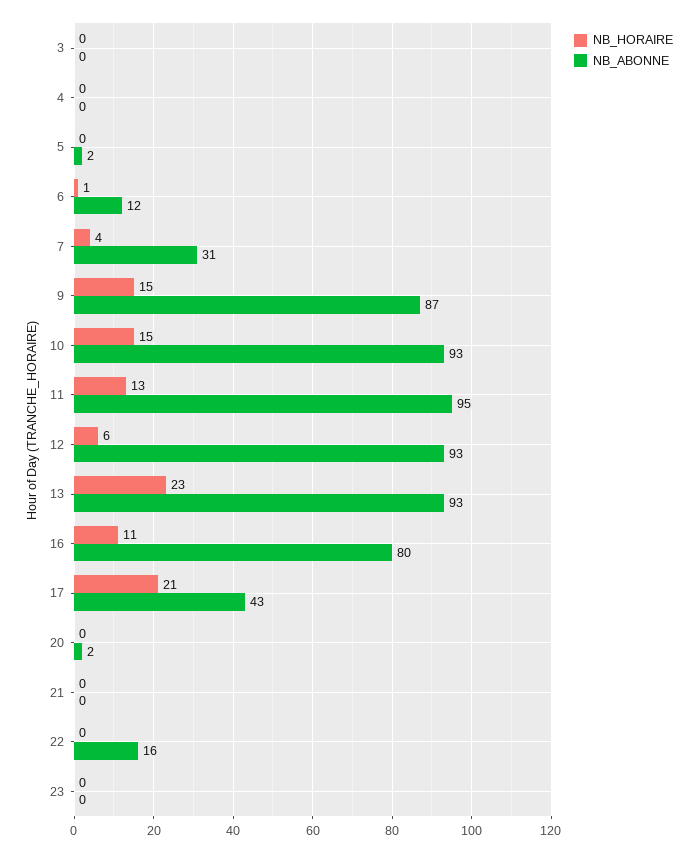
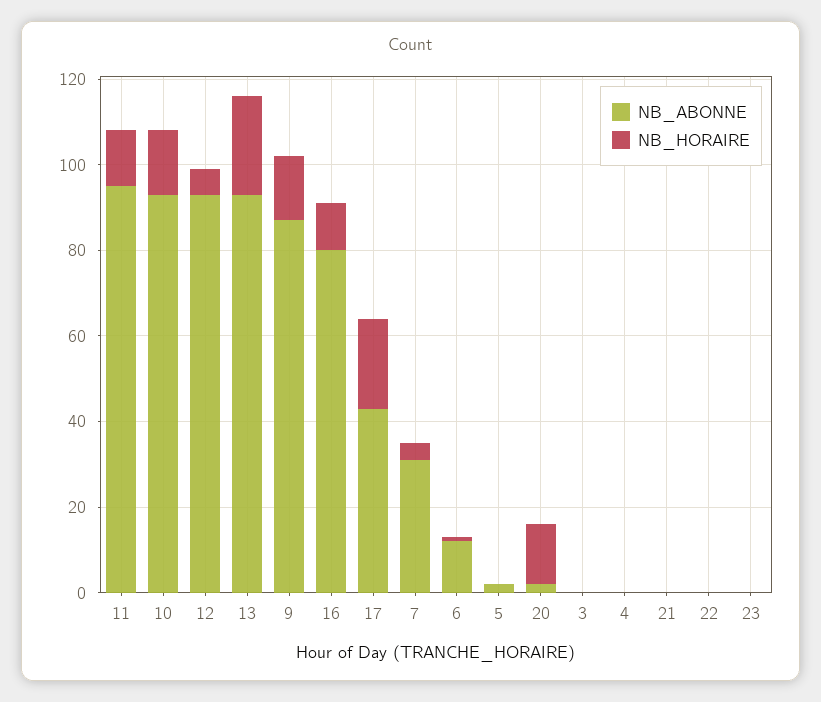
  {
    "NB_HORAIRE": {
      "3": 0,
      "4": 0,
      "5": 0,
      "6": 1,
      "7": 4,
      "9": 15,
      "10": 15,
      "11": 13,
      "12": 6,
      "13": 23,
      "16": 11,
      "17": 21,
-     "20": 0,
+     "20": 15,
      "21": 0,
      "22": 0,
      "23": 0
    },
    "NB_ABONNE": {
      "3": 0,
      "4": 0,
      "5": 2,
      "6": 12,
      "7": 31,
      "9": 87,
      "10": 93,
      "11": 95,
      "12": 93,
      "13": 93,
      "16": 80,
      "17": 43,
      "20": 2,
      "21": 0,
-     "22": 16,
+     "22": 0,
      "23": 0
    }
  }

